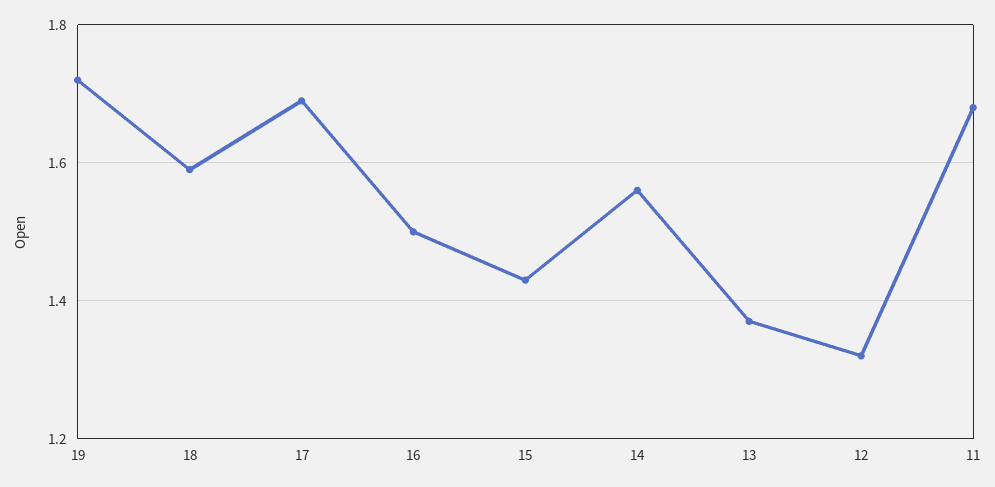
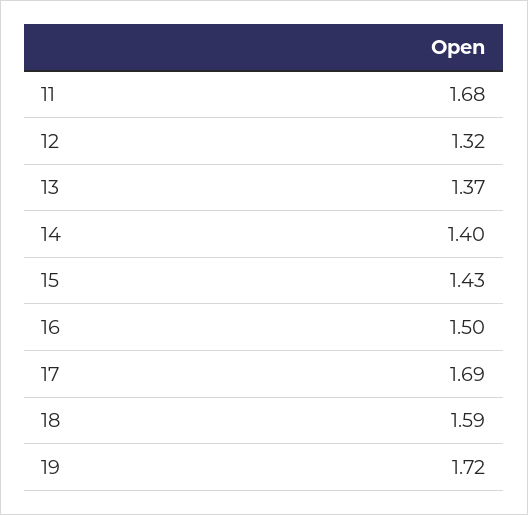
  {
    "19": 1.72,
    "18": 1.59,
    "17": 1.69,
    "16": 1.5,
    "15": 1.43,
-   "14": 1.55,
+   "14": 1.4,
    "13": 1.37,
    "12": 1.32,
    "11": 1.68
  }

